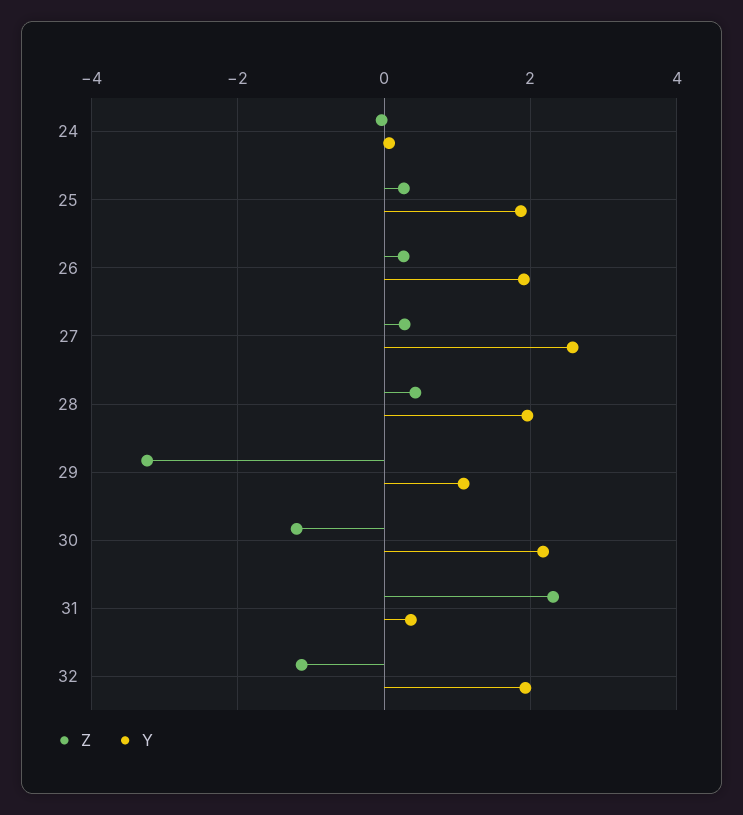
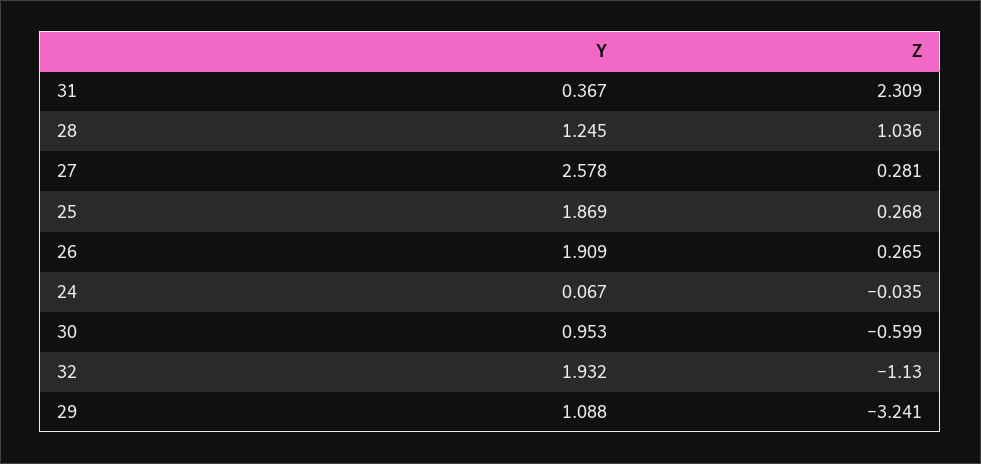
  {
    "Z": {
      "24": -0.035,
      "25": 0.268,
      "26": 0.265,
      "27": 0.281,
-     "28": 0.4,
+     "28": 1.036,
      "29": -3.241,
-     "30": -1.2,
+     "30": -0.599,
      "31": 2.309,
      "32": -1.13
    },
    "Y": {
      "24": 0.067,
      "25": 1.869,
      "26": 1.909,
      "27": 2.578,
-     "28": 2,
+     "28": 1.245,
      "29": 1.088,
-     "30": 2.2,
+     "30": 0.953,
      "31": 0.367,
      "32": 1.932
    }
  }

